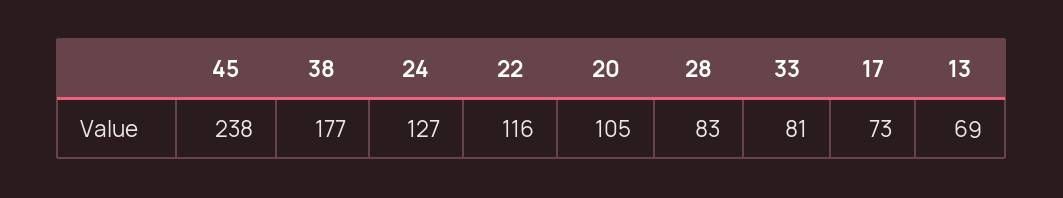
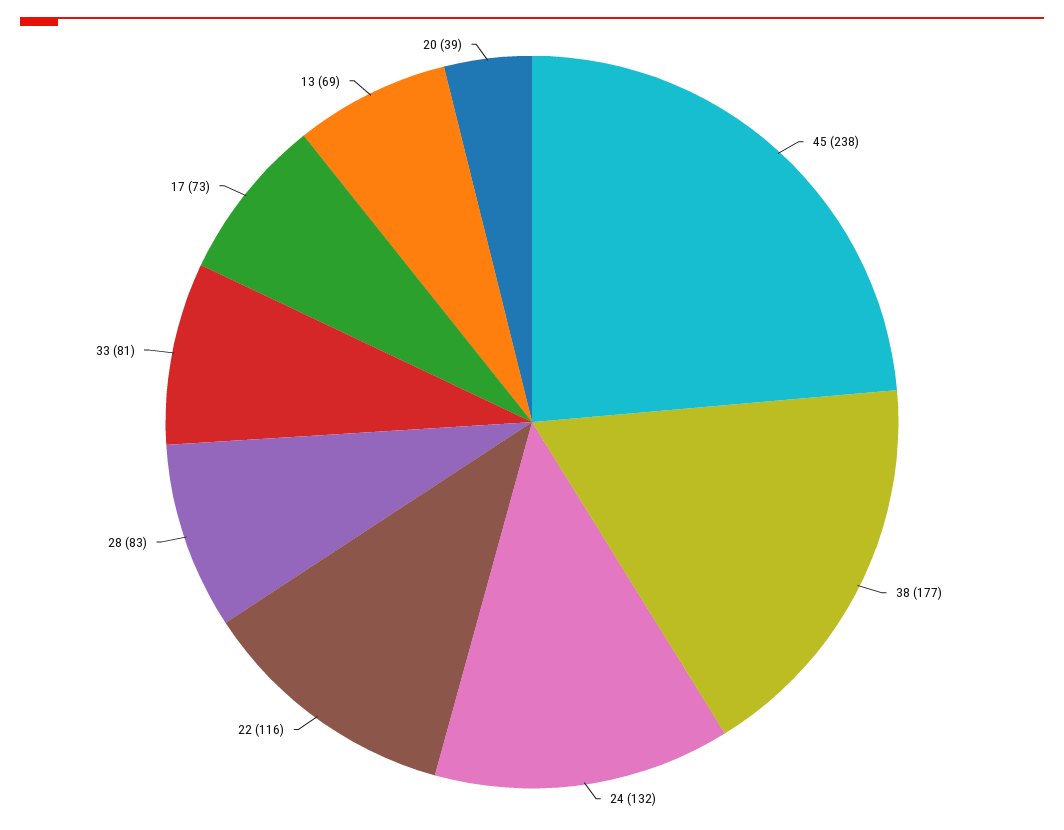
  {
    "45": 238,
    "38": 177,
-   "24": 127,
+   "24": 132,
    "22": 116,
-   "20": 105,
+   "20": 39,
    "28": 83,
    "33": 81,
    "17": 73,
    "13": 69
  }

